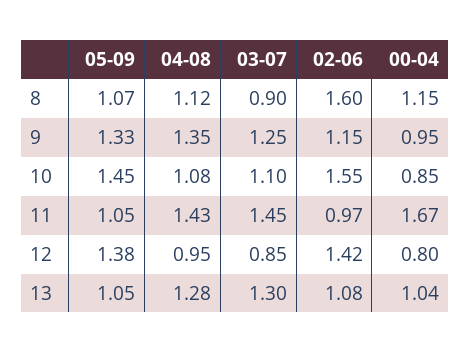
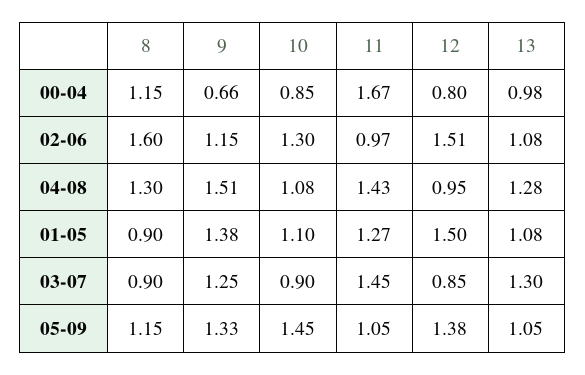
  {
    "05-09": {
-     "8": 1.07,
+     "8": 1.15,
      "9": 1.33,
      "10": 1.45,
      "11": 1.05,
      "12": 1.38,
      "13": 1.05
    },
    "04-08": {
-     "8": 1.12,
+     "8": 1.3,
-     "9": 1.35,
+     "9": 1.51,
      "10": 1.08,
      "11": 1.43,
      "12": 0.95,
      "13": 1.28
    },
    "03-07": {
      "8": 0.9,
      "9": 1.25,
-     "10": 1.1,
+     "10": 0.9,
      "11": 1.45,
      "12": 0.85,
      "13": 1.3
    },
    "02-06": {
      "8": 1.6,
      "9": 1.15,
-     "10": 1.55,
+     "10": 1.3,
      "11": 0.97,
-     "12": 1.42,
+     "12": 1.51,
      "13": 1.08
    },
    "00-04": {
      "8": 1.15,
-     "9": 0.95,
+     "9": 0.66,
      "10": 0.85,
      "11": 1.67,
      "12": 0.8,
-     "13": 1.04
+     "13": 0.98
-   }
+   },
+   "01-05": {
+     "8": 0.9,
+     "9": 1.38,
+     "10": 1.1,
+     "11": 1.27,
+     "12": 1.5,
+     "13": 1.08
+   }
  }

